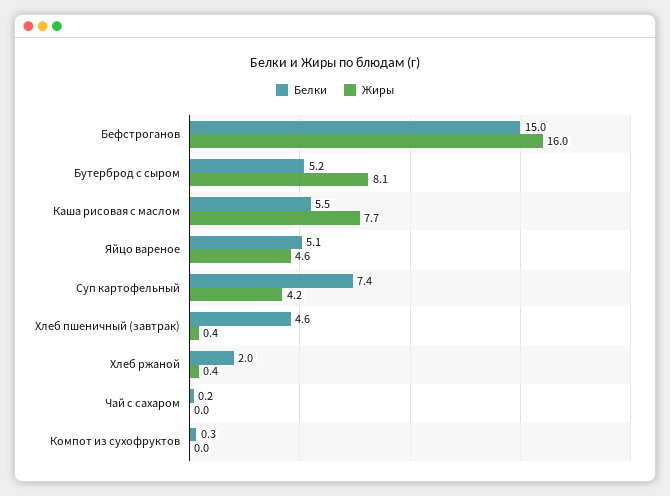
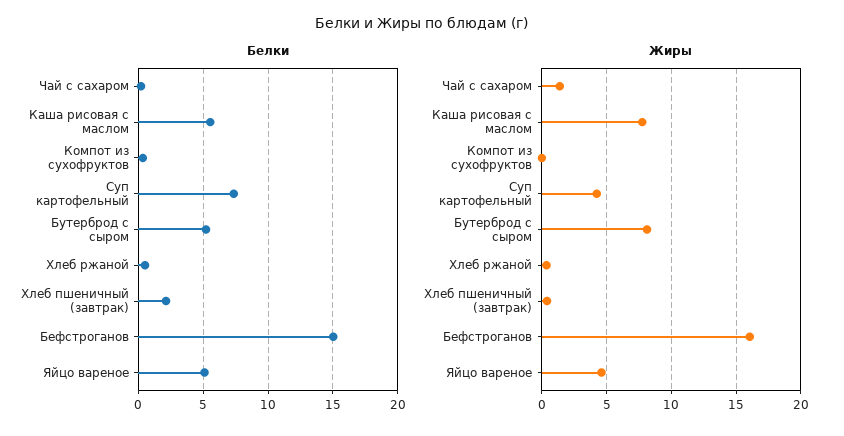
  {
    "Белки": {
      "Бефстроганов": 15,
      "Бутерброд с сыром": 5.2,
      "Каша рисовая с маслом": 5.5,
      "Яйцо вареное": 5.1,
      "Суп картофельный": 7.4,
-     "Хлеб пшеничный (завтрак)": 4.6,
+     "Хлеб пшеничный (завтрак)": 2,
-     "Хлеб ржаной": 2,
+     "Хлеб ржаной": 0.5,
      "Чай с сахаром": 0.2,
      "Компот из сухофруктов": 0.3
    },
    "Жиры": {
      "Бефстроганов": 16,
      "Бутерброд с сыром": 8.1,
      "Каша рисовая с маслом": 7.7,
      "Яйцо вареное": 4.6,
      "Суп картофельный": 4.2,
      "Хлеб пшеничный (завтрак)": 0.4,
      "Хлеб ржаной": 0.4,
-     "Чай с сахаром": 0,
+     "Чай с сахаром": 1.5,
      "Компот из сухофруктов": 0
    }
  }

